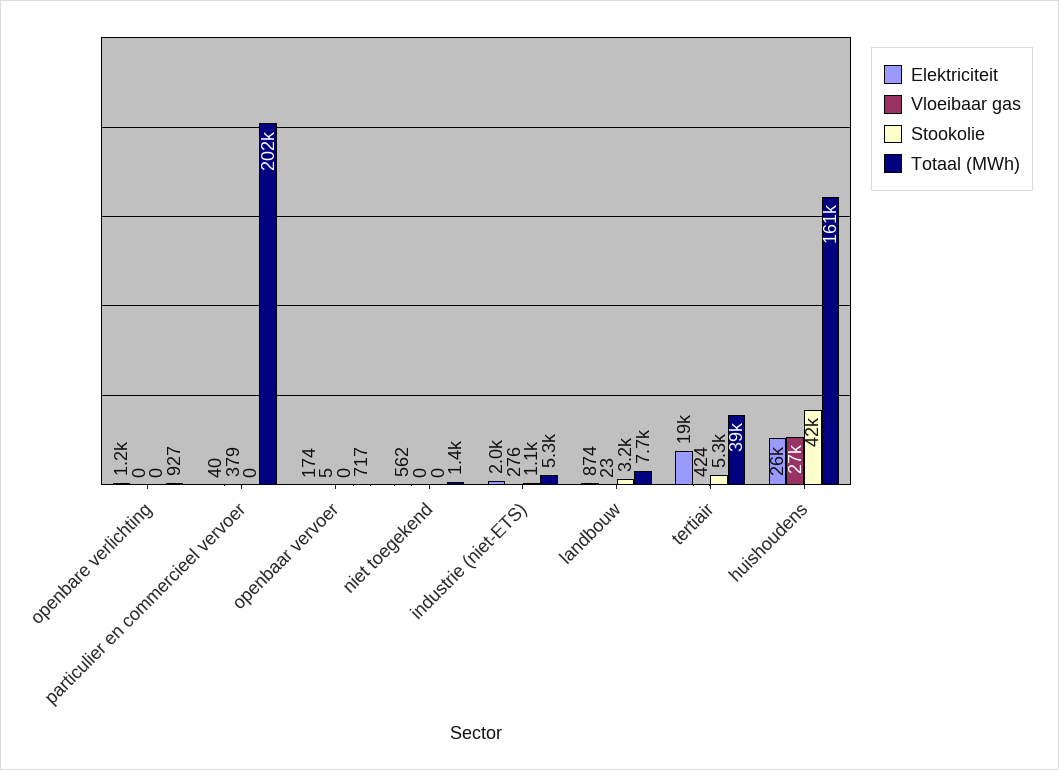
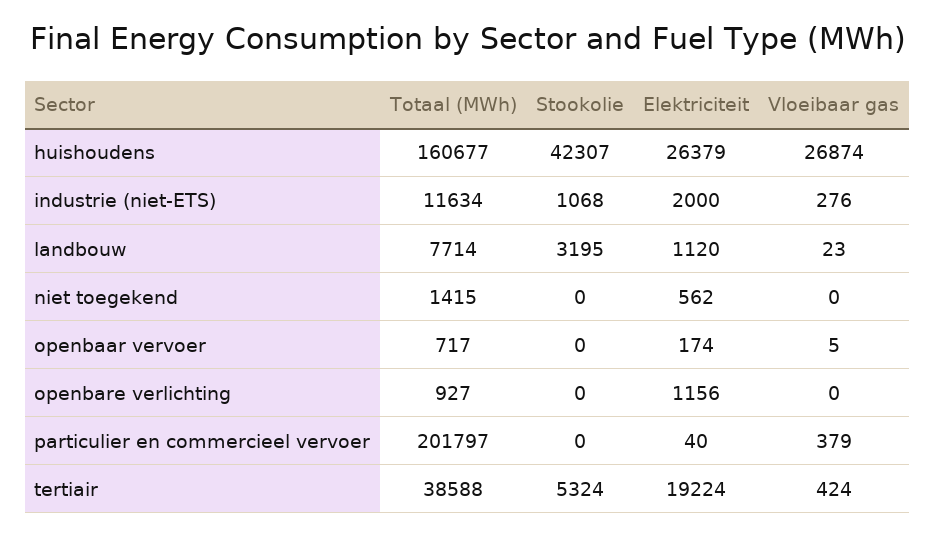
  {
    "Elektriciteit": {
      "openbare verlichting": 1156,
      "particulier en commercieel vervoer": 40,
      "openbaar vervoer": 174,
      "niet toegekend": 562,
      "industrie (niet-ETS)": 2000,
-     "landbouw": 874,
+     "landbouw": 1120,
      "tertiair": 19224,
      "huishoudens": 26379
    },
    "Vloeibaar gas": {
      "openbare verlichting": 0,
      "particulier en commercieel vervoer": 379,
      "openbaar vervoer": 5,
      "niet toegekend": 0,
      "industrie (niet-ETS)": 276,
      "landbouw": 23,
      "tertiair": 424,
      "huishoudens": 26874
    },
    "Stookolie": {
      "openbare verlichting": 0,
      "particulier en commercieel vervoer": 0,
      "openbaar vervoer": 0,
      "niet toegekend": 0,
      "industrie (niet-ETS)": 1068,
      "landbouw": 3195,
      "tertiair": 5324,
      "huishoudens": 42307
    },
    "Totaal (MWh)": {
      "openbare verlichting": 927,
      "particulier en commercieel vervoer": 201797,
      "openbaar vervoer": 717,
      "niet toegekend": 1415,
-     "industrie (niet-ETS)": 5300,
+     "industrie (niet-ETS)": 11634,
      "landbouw": 7714,
      "tertiair": 38588,
      "huishoudens": 160677
    }
  }

